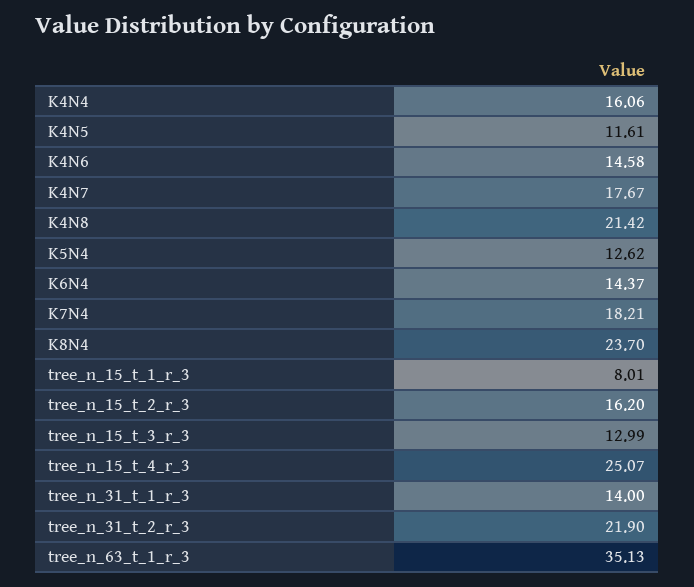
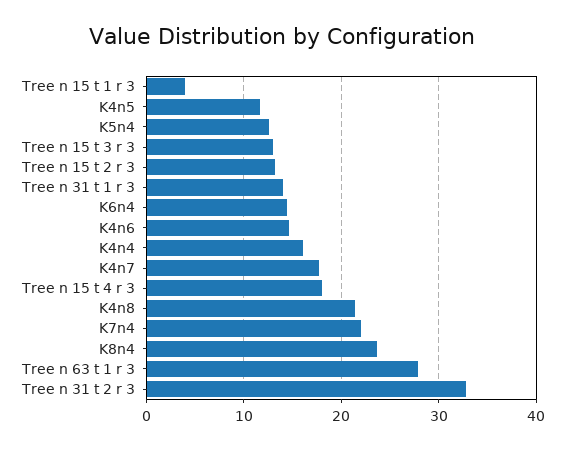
  {
    "K4N4": 16.06,
    "K4N5": 11.61,
    "K4N6": 14.58,
    "K4N7": 17.67,
    "K4N8": 21.42,
    "K5N4": 12.62,
    "K6N4": 14.37,
-   "K7N4": 18.21,
+   "K7N4": 22,
    "K8N4": 23.7,
-   "tree_n_15_t_1_r_3": 8.01,
+   "tree_n_15_t_1_r_3": 4,
-   "tree_n_15_t_2_r_3": 16.2,
+   "tree_n_15_t_2_r_3": 13,
    "tree_n_15_t_3_r_3": 12.99,
-   "tree_n_15_t_4_r_3": 25.07,
+   "tree_n_15_t_4_r_3": 18,
    "tree_n_31_t_1_r_3": 14,
-   "tree_n_31_t_2_r_3": 21.9,
+   "tree_n_31_t_2_r_3": 33,
-   "tree_n_63_t_1_r_3": 35.13
+   "tree_n_63_t_1_r_3": 28
  }

